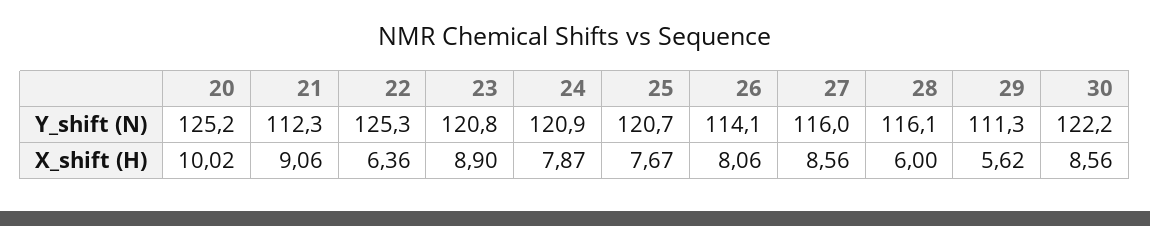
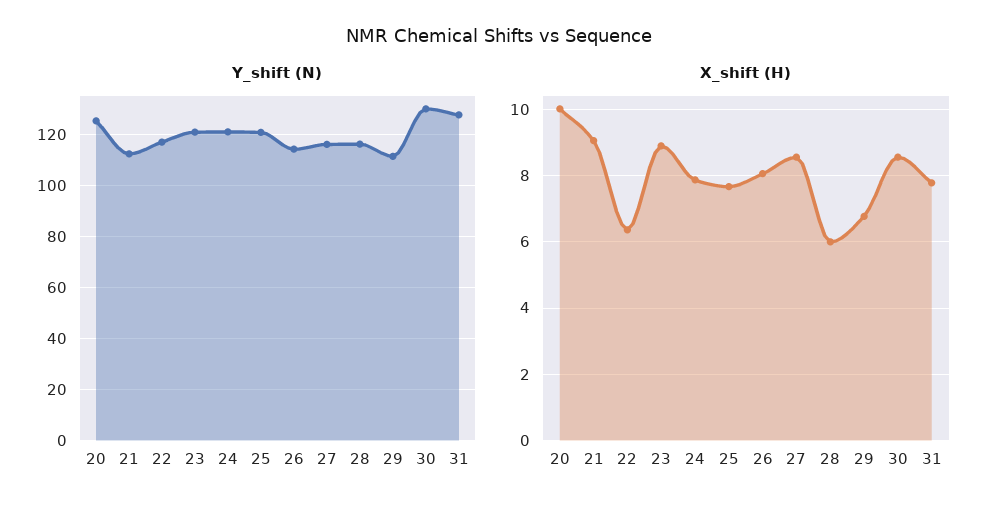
  {
    "Y_shift (N)": {
      "20": 125.2,
      "21": 112.3,
-     "22": 125.3,
+     "22": 117.5,
      "23": 120.8,
      "24": 120.9,
      "25": 120.7,
      "26": 114.1,
      "27": 116,
      "28": 116.1,
      "29": 111.3,
-     "30": 122.2
+     "30": 130,
+     "31": 127.5
    },
    "X_shift (H)": {
      "20": 10.02,
      "21": 9.06,
      "22": 6.36,
      "23": 8.9,
      "24": 7.87,
      "25": 7.67,
      "26": 8.06,
      "27": 8.56,
      "28": 6,
-     "29": 5.62,
+     "29": 6.8,
-     "30": 8.56
+     "30": 8.56,
+     "31": 7.8
    }
  }

